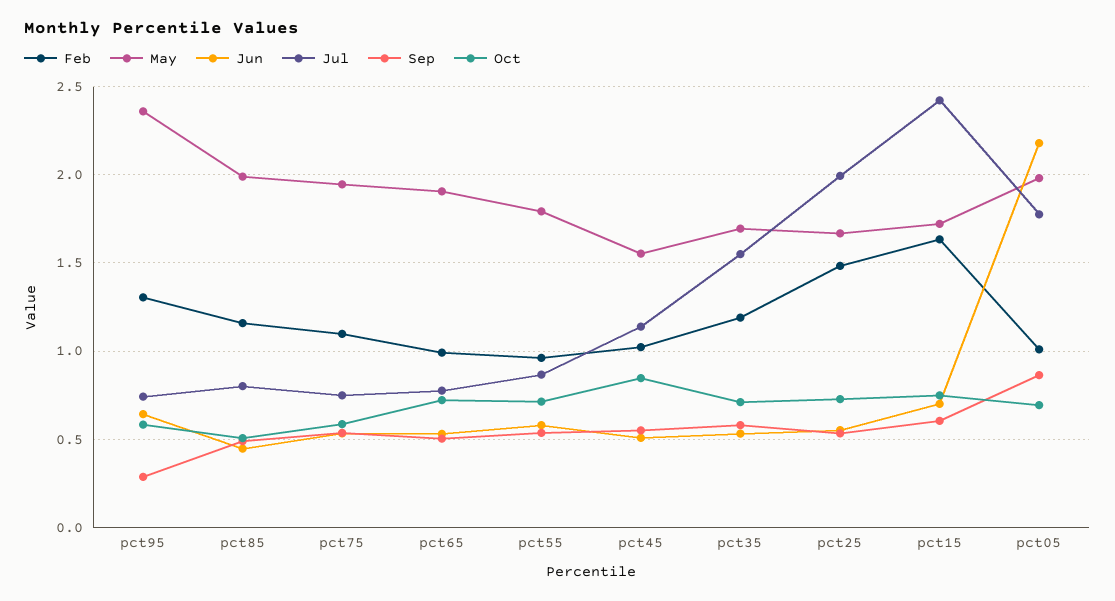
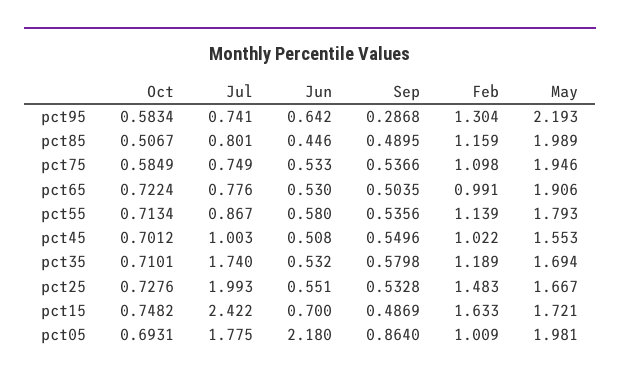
  {
    "Feb": {
      "pct95": 1.304,
      "pct85": 1.159,
      "pct75": 1.098,
      "pct65": 0.991,
-     "pct55": 0.95,
+     "pct55": 1.139,
      "pct45": 1.022,
      "pct35": 1.189,
      "pct25": 1.483,
      "pct15": 1.633,
      "pct05": 1.009
    },
    "May": {
-     "pct95": 2.35,
+     "pct95": 2.193,
      "pct85": 1.989,
      "pct75": 1.946,
      "pct65": 1.906,
      "pct55": 1.793,
      "pct45": 1.553,
      "pct35": 1.694,
      "pct25": 1.667,
      "pct15": 1.721,
      "pct05": 1.981
    },
    "Jun": {
      "pct95": 0.642,
      "pct85": 0.446,
      "pct75": 0.533,
      "pct65": 0.53,
      "pct55": 0.58,
      "pct45": 0.508,
      "pct35": 0.532,
      "pct25": 0.551,
      "pct15": 0.7,
      "pct05": 2.18
    },
    "Jul": {
      "pct95": 0.741,
      "pct85": 0.801,
      "pct75": 0.749,
      "pct65": 0.776,
      "pct55": 0.867,
-     "pct45": 1.15,
+     "pct45": 1.003,
-     "pct35": 1.55,
+     "pct35": 1.74,
      "pct25": 1.993,
      "pct15": 2.422,
      "pct05": 1.775
    },
    "Sep": {
      "pct95": 0.2868,
      "pct85": 0.4895,
      "pct75": 0.5366,
      "pct65": 0.5035,
      "pct55": 0.5356,
      "pct45": 0.5496,
      "pct35": 0.5798,
      "pct25": 0.5328,
-     "pct15": 0.6,
+     "pct15": 0.4869,
      "pct05": 0.864
    },
    "Oct": {
      "pct95": 0.5834,
      "pct85": 0.5067,
      "pct75": 0.5849,
      "pct65": 0.7224,
      "pct55": 0.7134,
-     "pct45": 0.85,
+     "pct45": 0.7012,
      "pct35": 0.7101,
      "pct25": 0.7276,
      "pct15": 0.7482,
      "pct05": 0.6931
    }
  }

